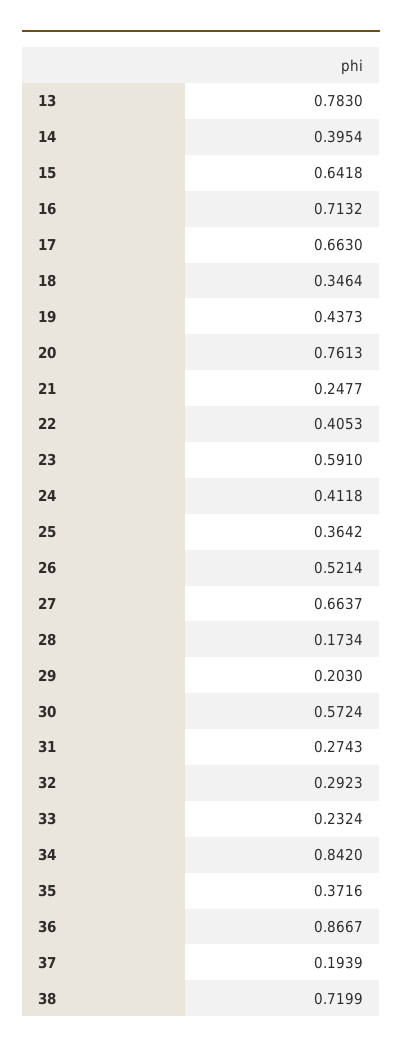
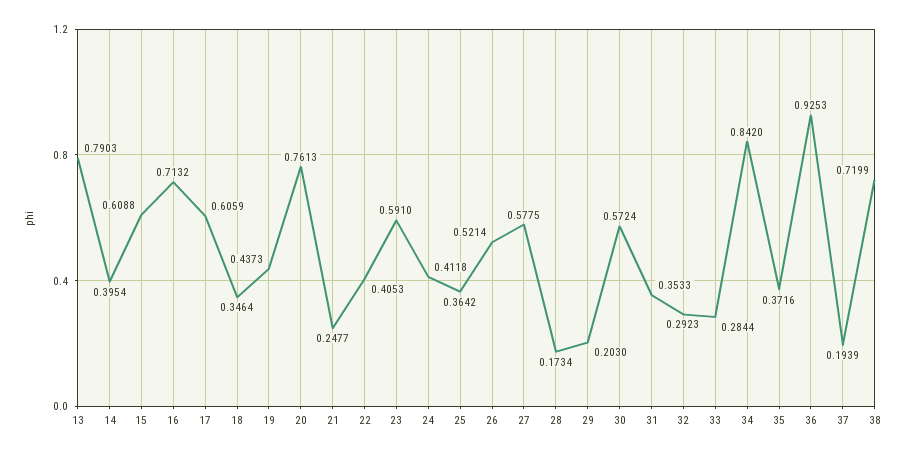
  {
-   "13": 0.783,
+   "13": 0.7903,
    "14": 0.3954,
-   "15": 0.6418,
+   "15": 0.6088,
    "16": 0.7132,
-   "17": 0.663,
+   "17": 0.6059,
    "18": 0.3464,
    "19": 0.4373,
    "20": 0.7613,
    "21": 0.2477,
    "22": 0.4053,
    "23": 0.591,
    "24": 0.4118,
    "25": 0.3642,
    "26": 0.5214,
-   "27": 0.6637,
+   "27": 0.5775,
    "28": 0.1734,
    "29": 0.203,
    "30": 0.5724,
-   "31": 0.2743,
+   "31": 0.3533,
    "32": 0.2923,
-   "33": 0.2324,
+   "33": 0.2844,
    "34": 0.842,
    "35": 0.3716,
-   "36": 0.8667,
+   "36": 0.9253,
    "37": 0.1939,
    "38": 0.7199
  }

